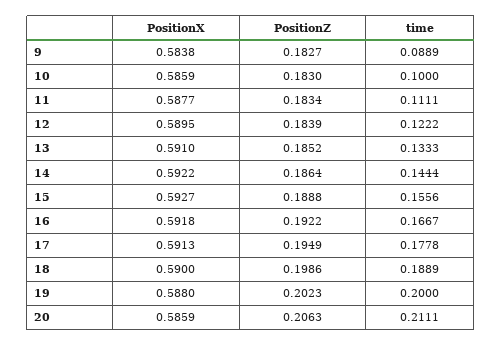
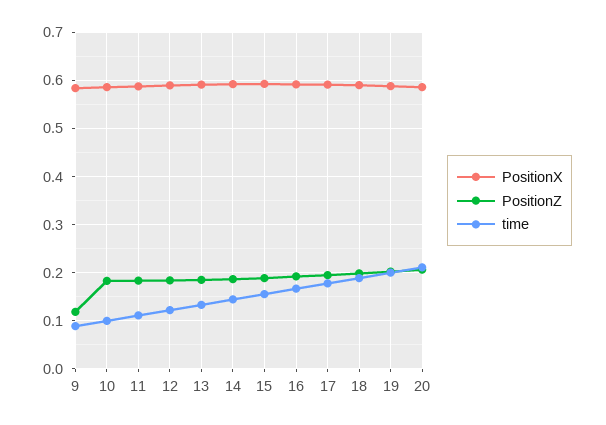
  {
    "PositionX": {
      "9": 0.5838,
      "10": 0.5859,
      "11": 0.5877,
      "12": 0.5895,
      "13": 0.591,
      "14": 0.5922,
      "15": 0.5927,
      "16": 0.5918,
      "17": 0.5913,
      "18": 0.59,
      "19": 0.588,
      "20": 0.5859
    },
    "PositionZ": {
-     "9": 0.1827,
+     "9": 0.12,
      "10": 0.183,
      "11": 0.1834,
      "12": 0.1839,
      "13": 0.1852,
      "14": 0.1864,
      "15": 0.1888,
      "16": 0.1922,
      "17": 0.1949,
      "18": 0.1986,
      "19": 0.2023,
      "20": 0.2063
    },
    "time": {
      "9": 0.0889,
      "10": 0.1,
      "11": 0.1111,
      "12": 0.1222,
      "13": 0.1333,
      "14": 0.1444,
      "15": 0.1556,
      "16": 0.1667,
      "17": 0.1778,
      "18": 0.1889,
      "19": 0.2,
      "20": 0.2111
    }
  }

